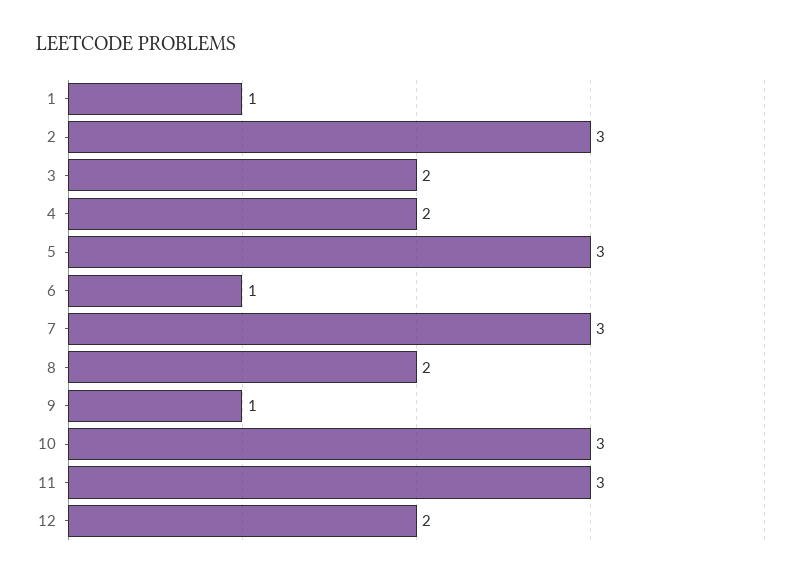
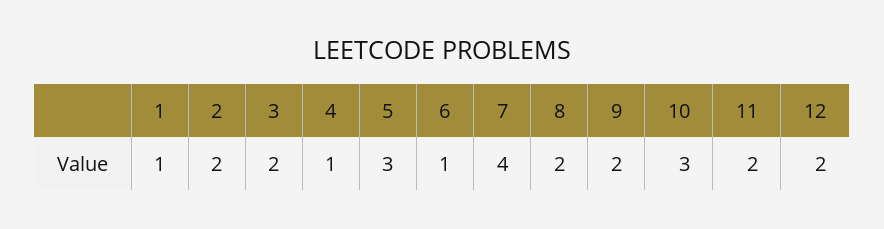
  {
    "1": 1,
-   "2": 3,
+   "2": 2,
    "3": 2,
-   "4": 2,
+   "4": 1,
    "5": 3,
    "6": 1,
-   "7": 3,
+   "7": 4,
    "8": 2,
-   "9": 1,
+   "9": 2,
    "10": 3,
-   "11": 3,
+   "11": 2,
    "12": 2
  }

